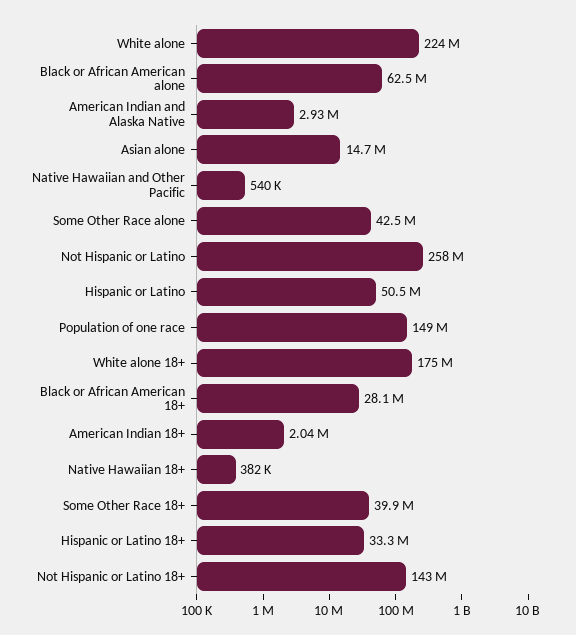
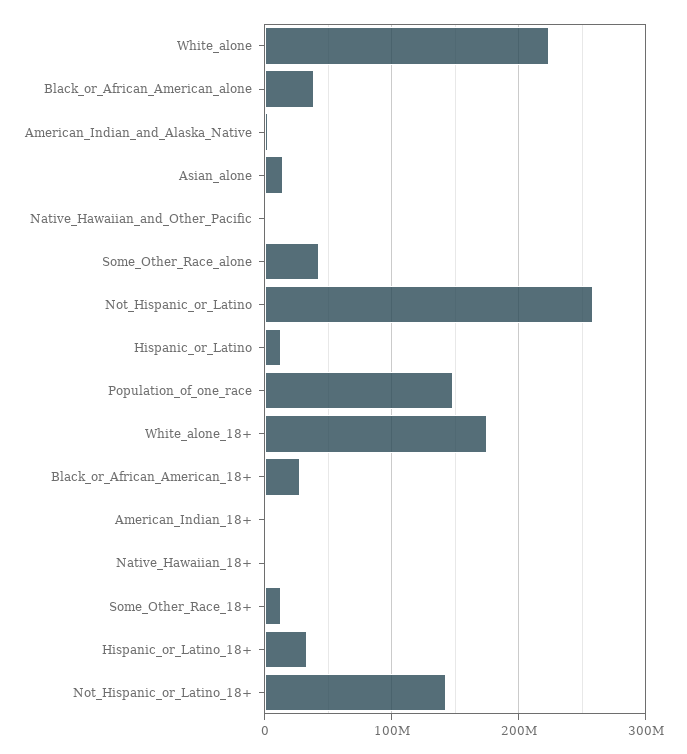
  {
    "White alone": 224000000,
-   "Black or African American alone": 62500000,
+   "Black or African American alone": 40000000,
    "American Indian and Alaska Native": 2930000,
    "Asian alone": 14700000,
    "Native Hawaiian and Other Pacific": 540000,
    "Some Other Race alone": 42500000,
    "Not Hispanic or Latino": 258000000,
-   "Hispanic or Latino": 50500000,
+   "Hispanic or Latino": 10000000,
    "Population of one race": 149000000,
    "White alone 18+": 175000000,
    "Black or African American 18+": 28100000,
    "American Indian 18+": 2040000,
    "Native Hawaiian 18+": 382000,
-   "Some Other Race 18+": 39900000,
+   "Some Other Race 18+": 10000000,
    "Hispanic or Latino 18+": 33300000,
    "Not Hispanic or Latino 18+": 143000000
  }

